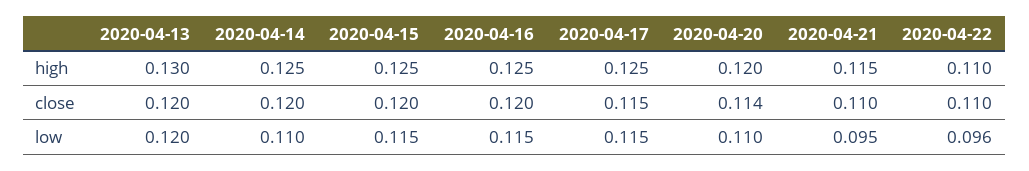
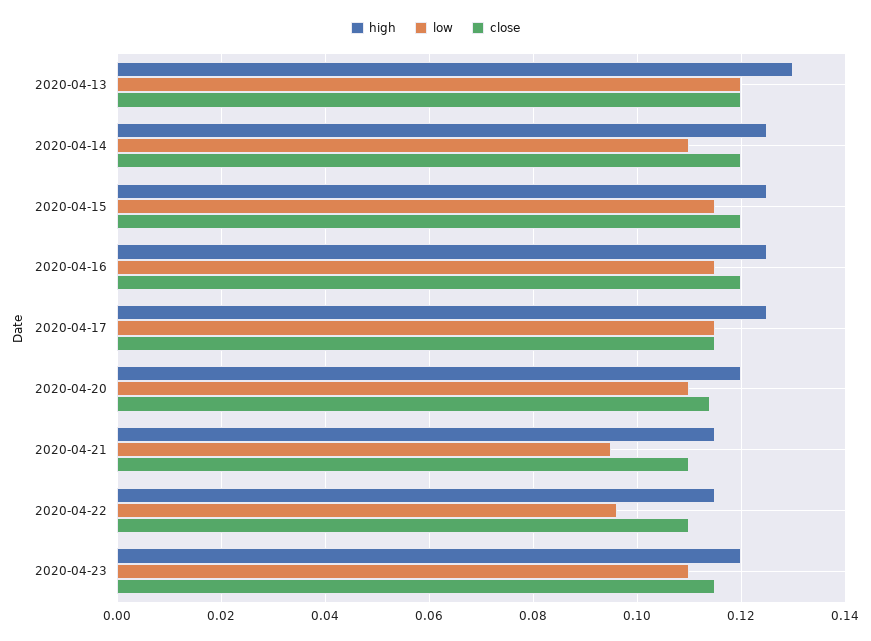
  {
    "high": {
      "2020-04-13": 0.13,
      "2020-04-14": 0.125,
      "2020-04-15": 0.125,
      "2020-04-16": 0.125,
      "2020-04-17": 0.125,
      "2020-04-20": 0.12,
      "2020-04-21": 0.115,
-     "2020-04-22": 0.11
+     "2020-04-22": 0.115,
+     "2020-04-23": 0.12
    },
    "close": {
      "2020-04-13": 0.12,
      "2020-04-14": 0.12,
      "2020-04-15": 0.12,
      "2020-04-16": 0.12,
      "2020-04-17": 0.115,
      "2020-04-20": 0.114,
      "2020-04-21": 0.11,
-     "2020-04-22": 0.11
+     "2020-04-22": 0.11,
+     "2020-04-23": 0.115
    },
    "low": {
      "2020-04-13": 0.12,
      "2020-04-14": 0.11,
      "2020-04-15": 0.115,
      "2020-04-16": 0.115,
      "2020-04-17": 0.115,
      "2020-04-20": 0.11,
      "2020-04-21": 0.095,
-     "2020-04-22": 0.096
+     "2020-04-22": 0.096,
+     "2020-04-23": 0.11
    }
  }

